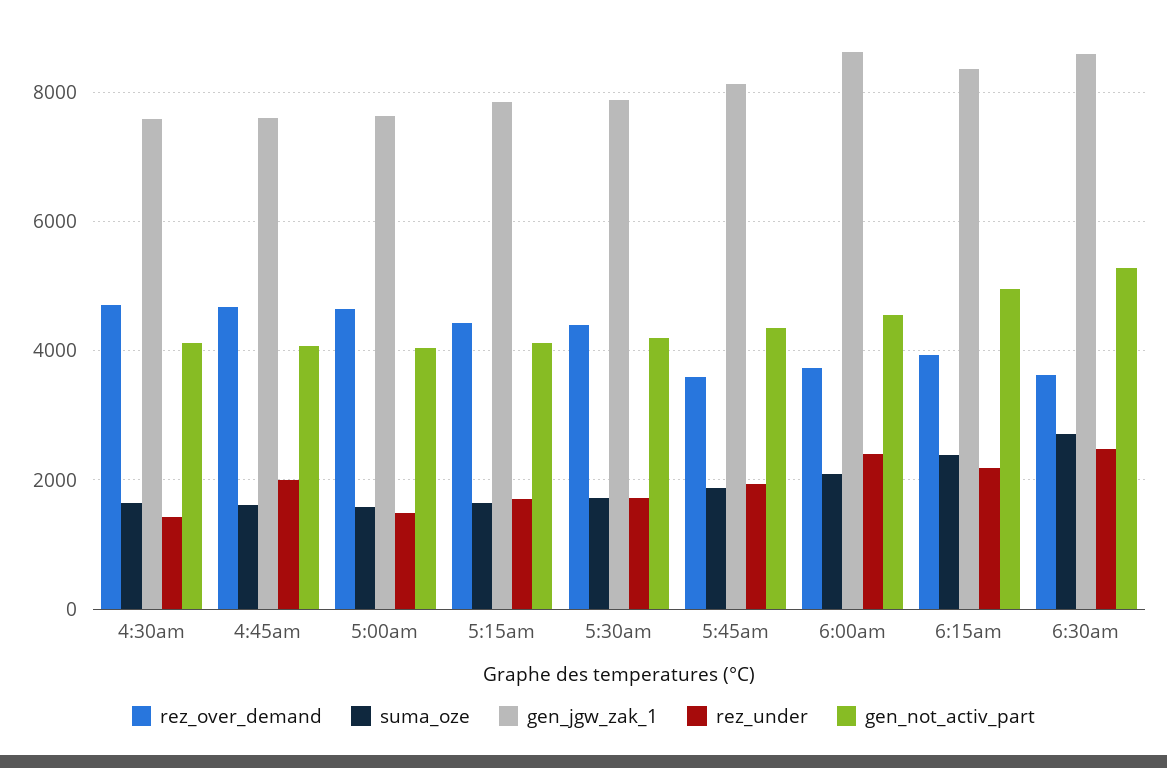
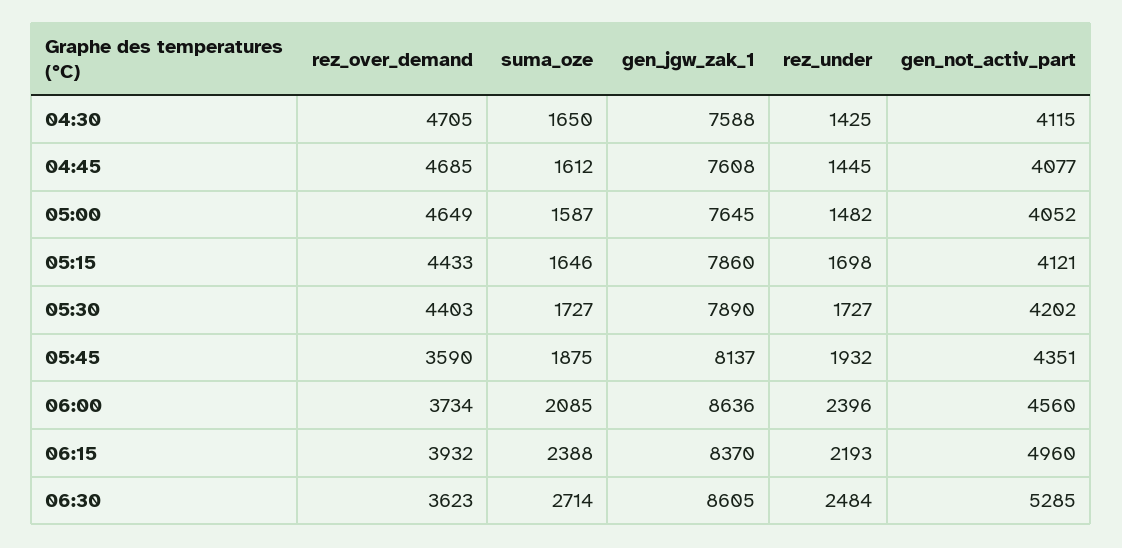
  {
    "rez_over_demand": {
      "4:30am": 4705,
      "4:45am": 4685,
      "5:00am": 4649,
      "5:15am": 4433,
      "5:30am": 4403,
      "5:45am": 3590,
      "6:00am": 3734,
      "6:15am": 3932,
      "6:30am": 3623
    },
    "suma_oze": {
      "4:30am": 1650,
      "4:45am": 1612,
      "5:00am": 1587,
      "5:15am": 1646,
      "5:30am": 1727,
      "5:45am": 1875,
      "6:00am": 2085,
      "6:15am": 2388,
      "6:30am": 2714
    },
    "gen_jgw_zak_1": {
      "4:30am": 7588,
      "4:45am": 7608,
      "5:00am": 7645,
      "5:15am": 7860,
      "5:30am": 7890,
      "5:45am": 8137,
      "6:00am": 8636,
      "6:15am": 8370,
      "6:30am": 8605
    },
    "rez_under": {
      "4:30am": 1425,
-     "4:45am": 2000,
+     "4:45am": 1445,
      "5:00am": 1482,
      "5:15am": 1698,
      "5:30am": 1727,
      "5:45am": 1932,
      "6:00am": 2396,
      "6:15am": 2193,
      "6:30am": 2484
    },
    "gen_not_activ_part": {
      "4:30am": 4115,
      "4:45am": 4077,
      "5:00am": 4052,
      "5:15am": 4121,
      "5:30am": 4202,
      "5:45am": 4351,
      "6:00am": 4560,
      "6:15am": 4960,
      "6:30am": 5285
    }
  }

